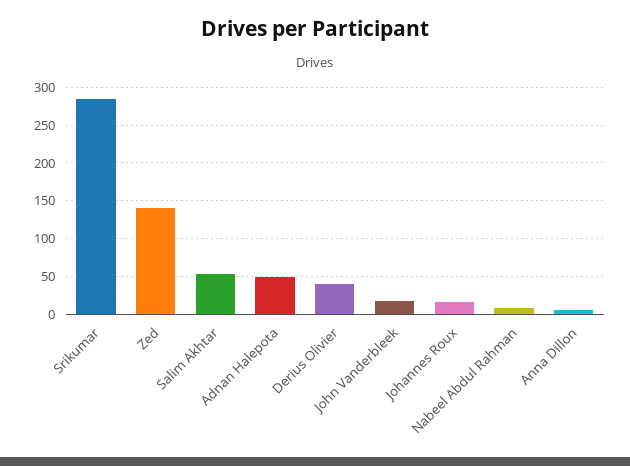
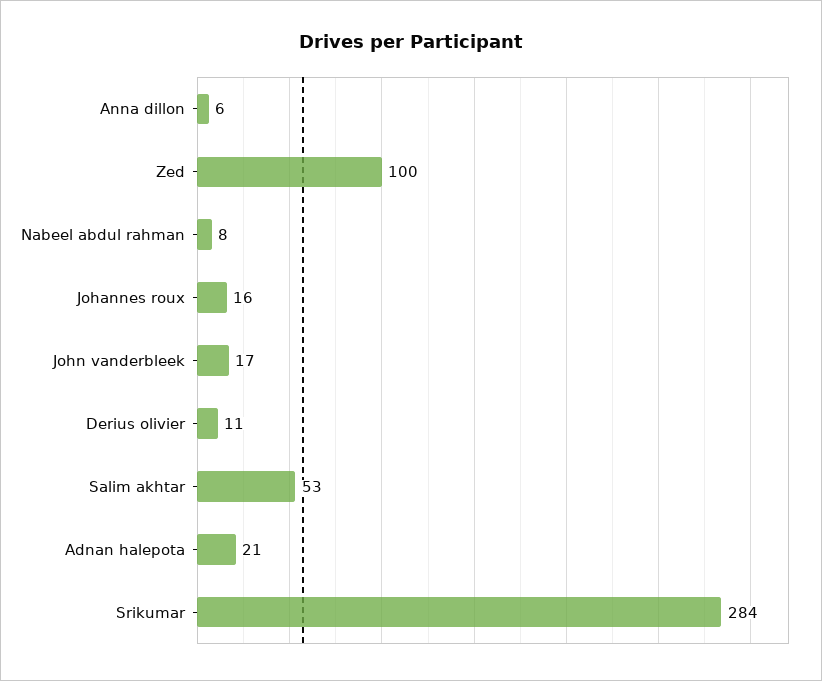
  {
    "Srikumar": 284,
-   "Zed": 140,
+   "Zed": 100,
    "Salim Akhtar": 53,
-   "Adnan Halepota": 50,
+   "Adnan Halepota": 21,
-   "Derius Olivier": 40,
+   "Derius Olivier": 11,
    "John Vanderbleek": 17,
    "Johannes Roux": 16,
    "Nabeel Abdul Rahman": 8,
    "Anna Dillon": 6
  }

